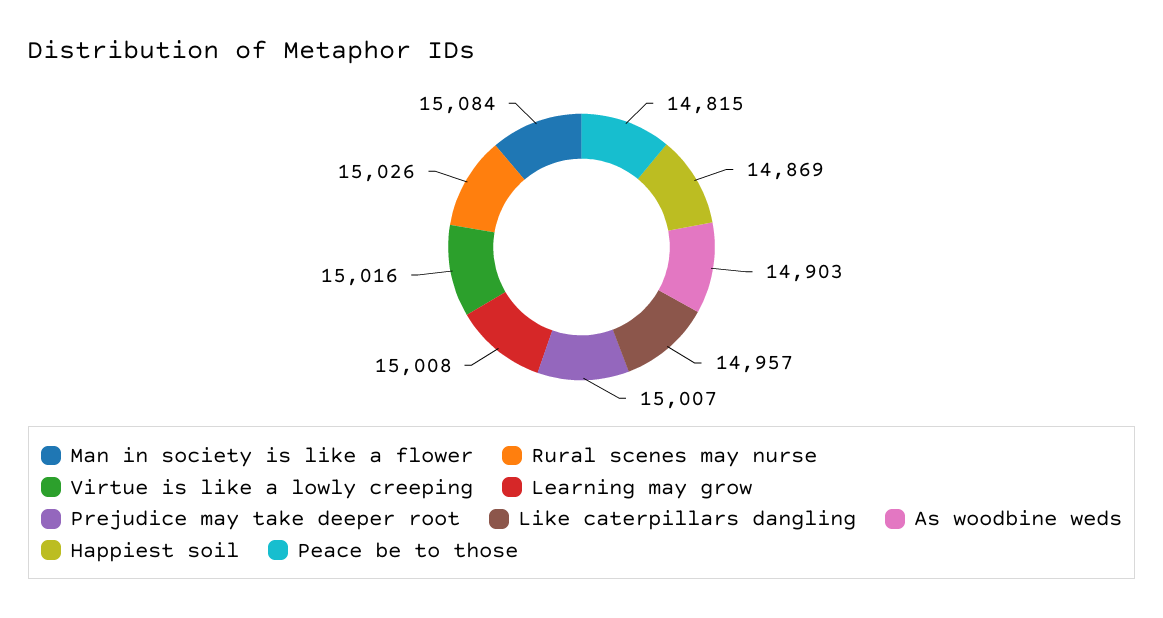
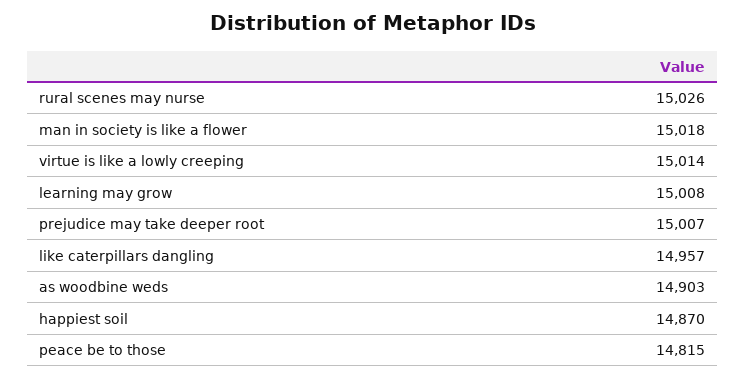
  {
-   "Man in society is like a flower": 15084,
+   "Man in society is like a flower": 15018,
    "Rural scenes may nurse": 15026,
-   "Virtue is like a lowly creeping": 15016,
+   "Virtue is like a lowly creeping": 15014,
    "Learning may grow": 15008,
    "Prejudice may take deeper root": 15007,
    "Like caterpillars dangling": 14957,
    "As woodbine weds": 14903,
-   "Happiest soil": 14869,
+   "Happiest soil": 14870,
    "Peace be to those": 14815
  }

